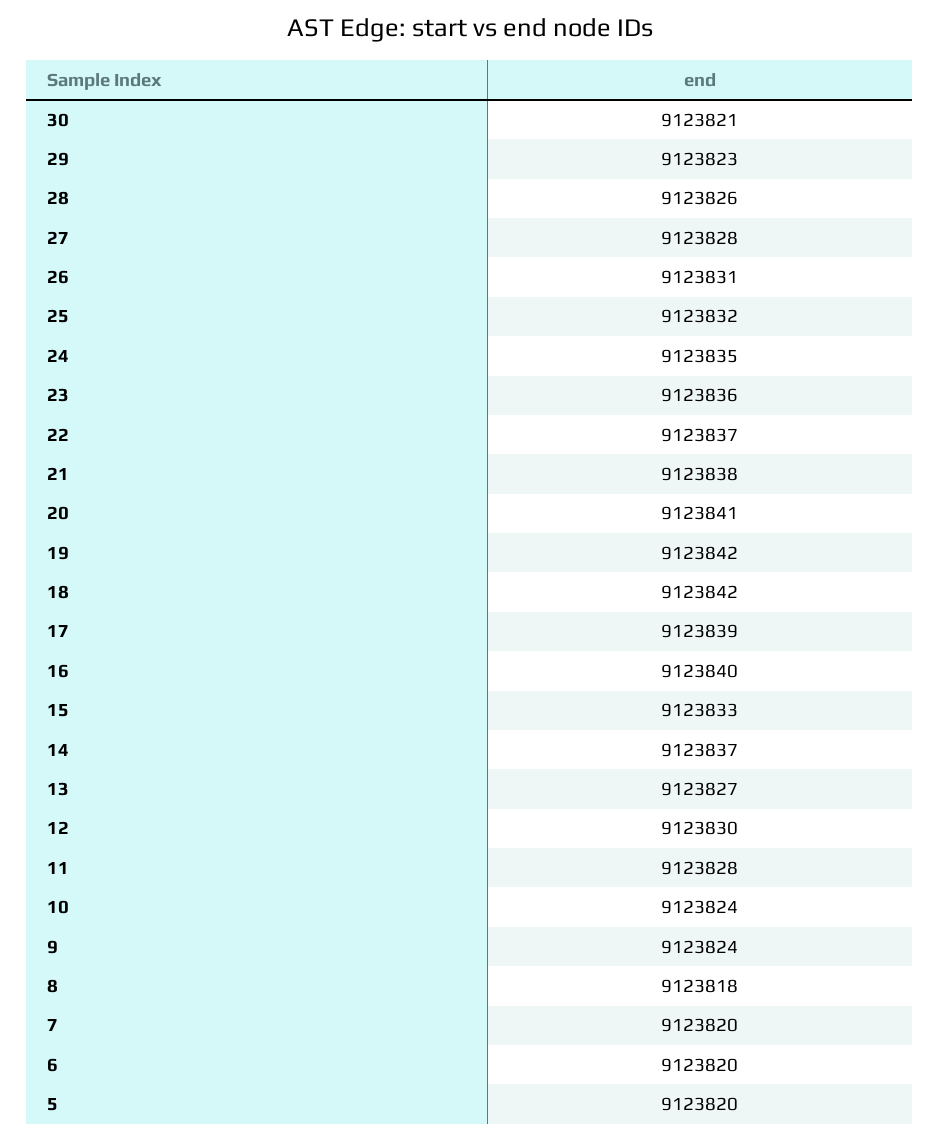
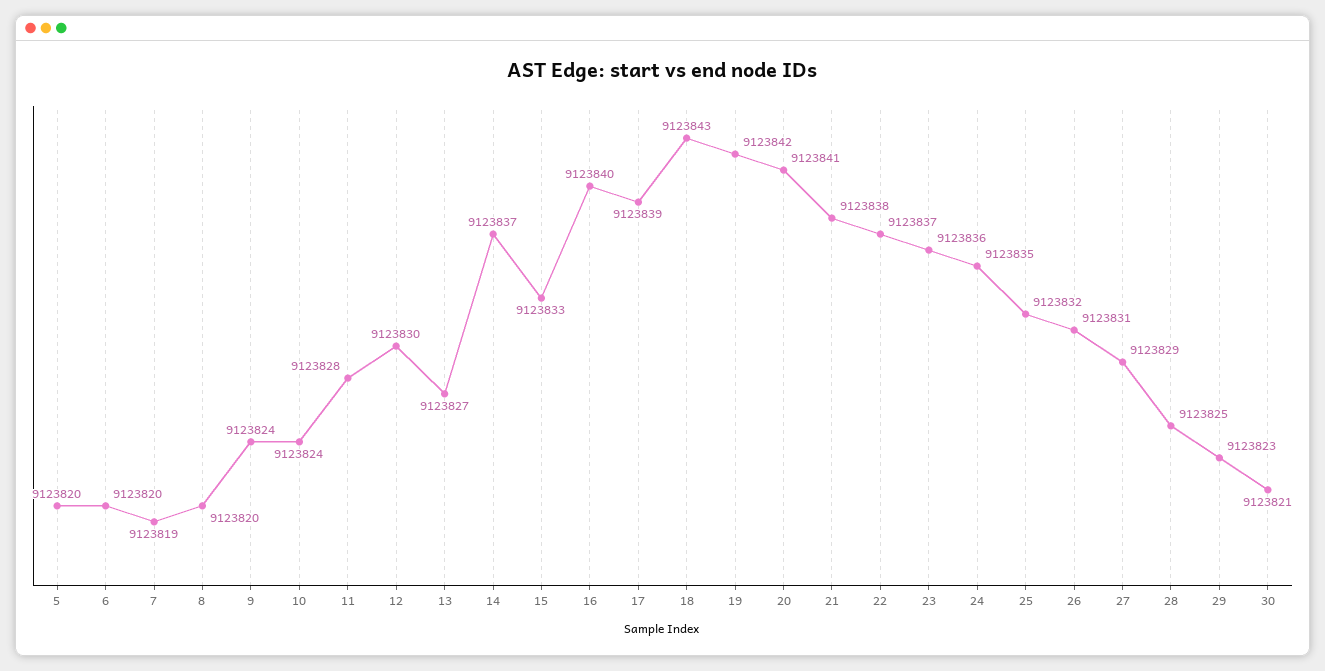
  {
    "30": 9123821,
    "29": 9123823,
-   "28": 9123826,
+   "28": 9123825,
-   "27": 9123828,
+   "27": 9123829,
    "26": 9123831,
    "25": 9123832,
    "24": 9123835,
    "23": 9123836,
    "22": 9123837,
    "21": 9123838,
    "20": 9123841,
    "19": 9123842,
-   "18": 9123842,
+   "18": 9123843,
    "17": 9123839,
    "16": 9123840,
    "15": 9123833,
    "14": 9123837,
    "13": 9123827,
    "12": 9123830,
    "11": 9123828,
    "10": 9123824,
    "9": 9123824,
-   "8": 9123818,
+   "8": 9123820,
-   "7": 9123820,
+   "7": 9123819,
    "6": 9123820,
    "5": 9123820
  }

